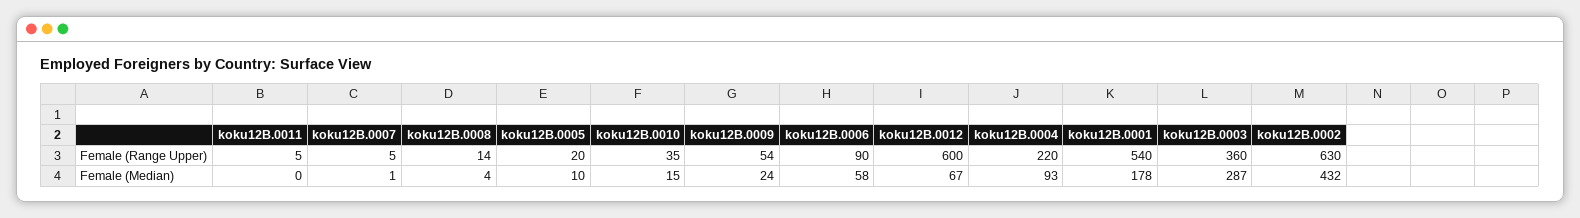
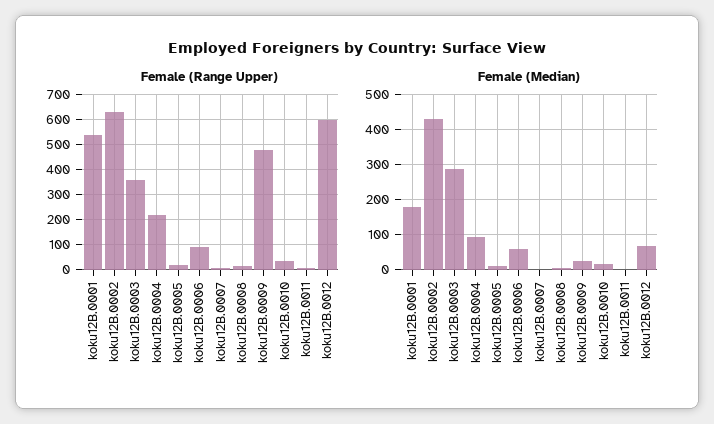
  {
    "Female (Range Upper)": {
      "koku12B.0011": 5,
      "koku12B.0007": 5,
      "koku12B.0008": 14,
      "koku12B.0005": 20,
      "koku12B.0010": 35,
-     "koku12B.0009": 54,
+     "koku12B.0009": 475,
      "koku12B.0006": 90,
      "koku12B.0012": 600,
      "koku12B.0004": 220,
      "koku12B.0001": 540,
      "koku12B.0003": 360,
      "koku12B.0002": 630
    },
    "Female (Median)": {
      "koku12B.0011": 0,
      "koku12B.0007": 1,
      "koku12B.0008": 4,
      "koku12B.0005": 10,
      "koku12B.0010": 15,
      "koku12B.0009": 24,
      "koku12B.0006": 58,
      "koku12B.0012": 67,
      "koku12B.0004": 93,
      "koku12B.0001": 178,
      "koku12B.0003": 287,
      "koku12B.0002": 432
    }
  }

